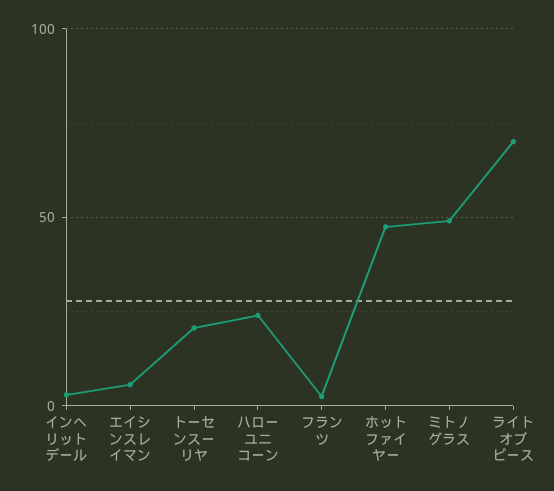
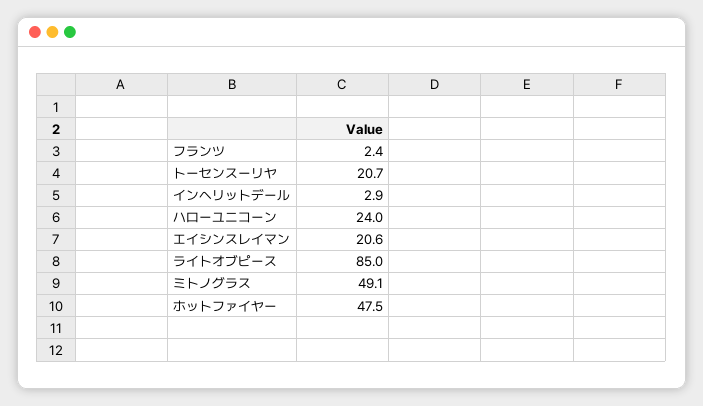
  {
    "インヘリットデール": 2.9,
-   "エイシンスレイマン": 5,
+   "エイシンスレイマン": 20.6,
    "トーセンスーリヤ": 20.7,
    "ハローユニコーン": 24,
    "フランツ": 2.4,
    "ホットファイヤー": 47.5,
    "ミトノグラス": 49.1,
-   "ライトオブピース": 70
+   "ライトオブピース": 85
  }

